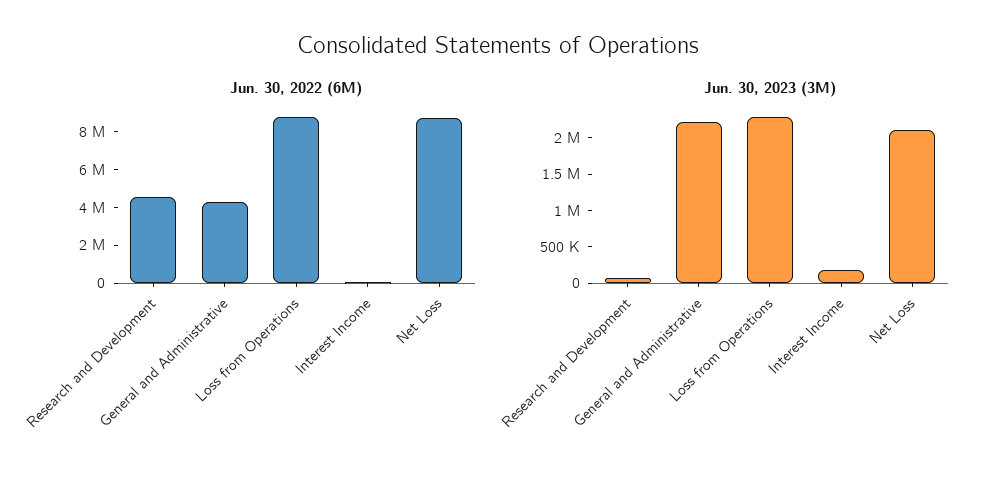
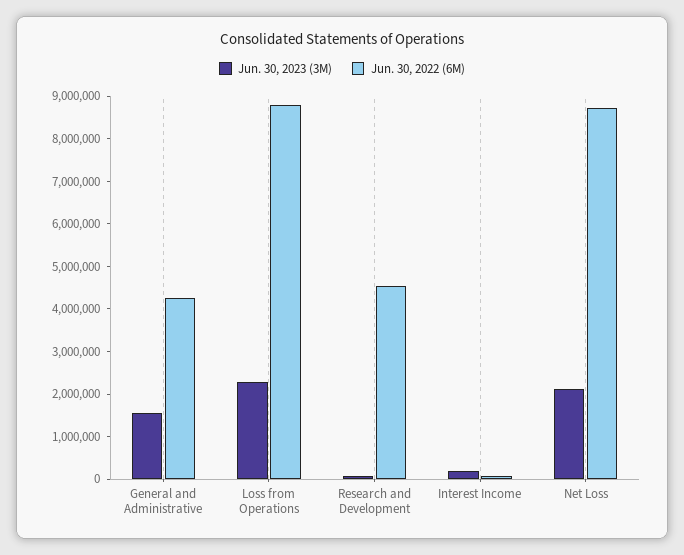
  {
    "Jun. 30, 2022 (6M)": {
      "Research and Development": 4600000,
      "General and Administrative": 4200000,
      "Loss from Operations": 8800000,
      "Interest Income": 0,
      "Net Loss": 8800000
    },
    "Jun. 30, 2023 (3M)": {
      "Research and Development": 0,
-     "General and Administrative": 2250000,
+     "General and Administrative": 1600000,
      "Loss from Operations": 2200000,
      "Interest Income": 200000,
      "Net Loss": 2200000
    }
  }

